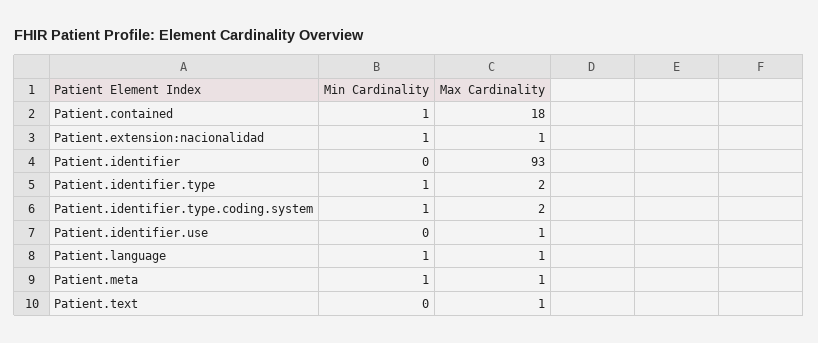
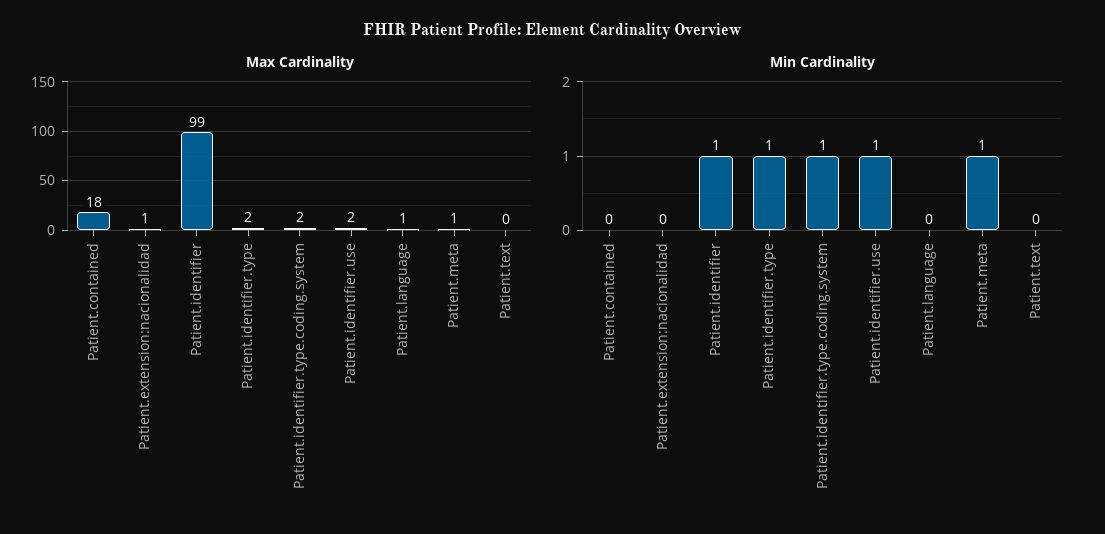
  {
    "Min Cardinality": {
-     "Patient.contained": 1,
+     "Patient.contained": 0,
-     "Patient.extension:nacionalidad": 1,
+     "Patient.extension:nacionalidad": 0,
-     "Patient.identifier": 0,
+     "Patient.identifier": 1,
      "Patient.identifier.type": 1,
      "Patient.identifier.type.coding.system": 1,
-     "Patient.identifier.use": 0,
+     "Patient.identifier.use": 1,
-     "Patient.language": 1,
+     "Patient.language": 0,
      "Patient.meta": 1,
      "Patient.text": 0
    },
    "Max Cardinality": {
      "Patient.contained": 18,
      "Patient.extension:nacionalidad": 1,
-     "Patient.identifier": 93,
+     "Patient.identifier": 99,
      "Patient.identifier.type": 2,
      "Patient.identifier.type.coding.system": 2,
-     "Patient.identifier.use": 1,
+     "Patient.identifier.use": 2,
      "Patient.language": 1,
      "Patient.meta": 1,
-     "Patient.text": 1
+     "Patient.text": 0
    }
  }

